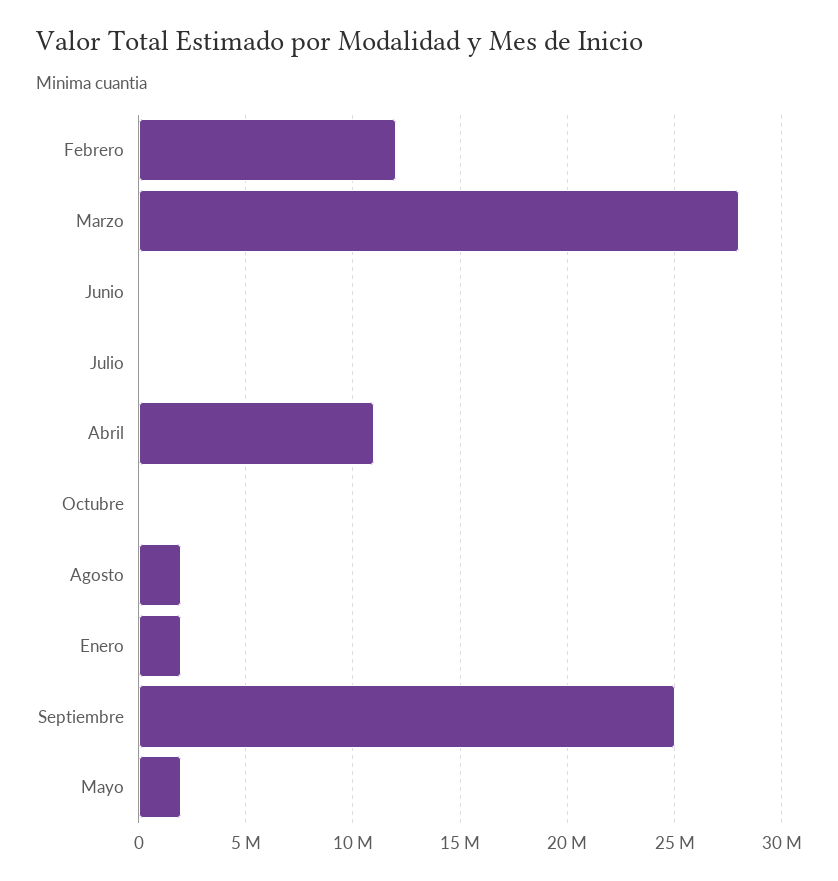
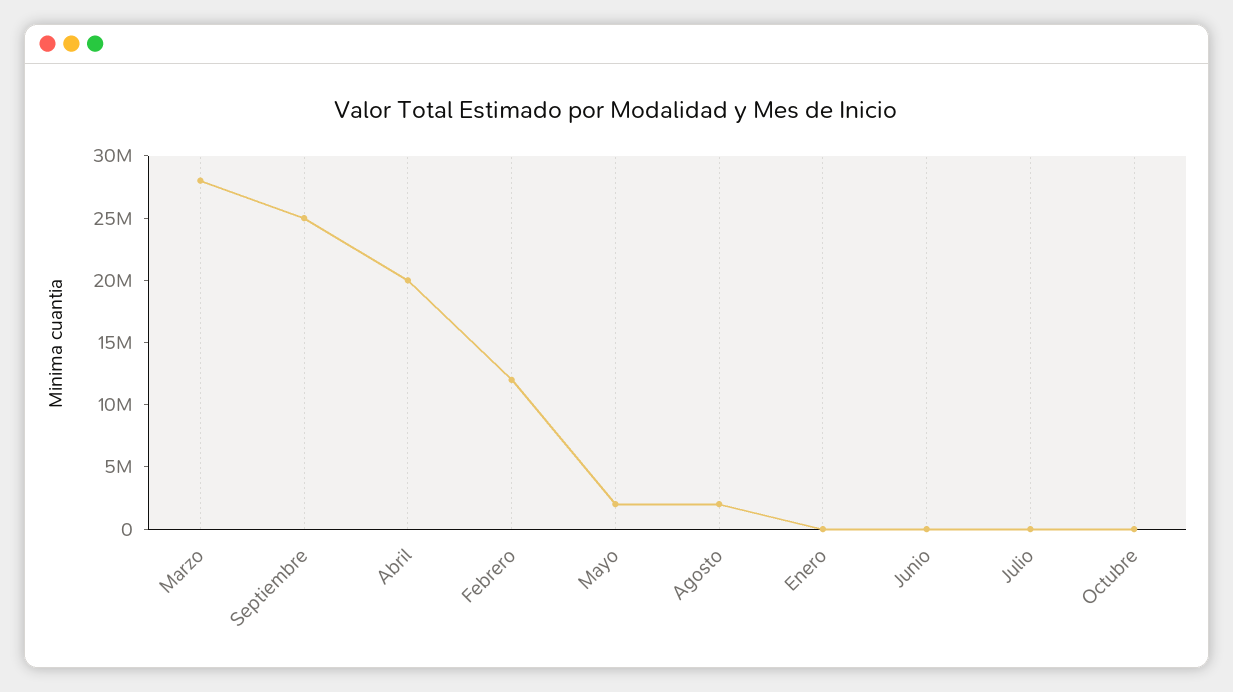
  {
    "Febrero": 12000000,
    "Marzo": 28000000,
    "Junio": 0,
    "Julio": 0,
-   "Abril": 11000000,
+   "Abril": 20000000,
    "Octubre": 0,
    "Agosto": 2000000,
-   "Enero": 2000000,
+   "Enero": 0,
    "Septiembre": 25000000,
    "Mayo": 2000000
  }

